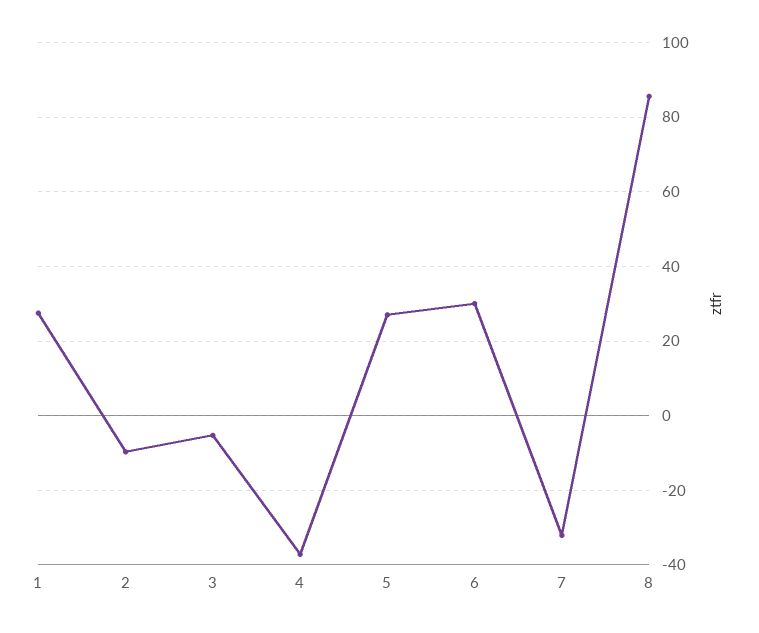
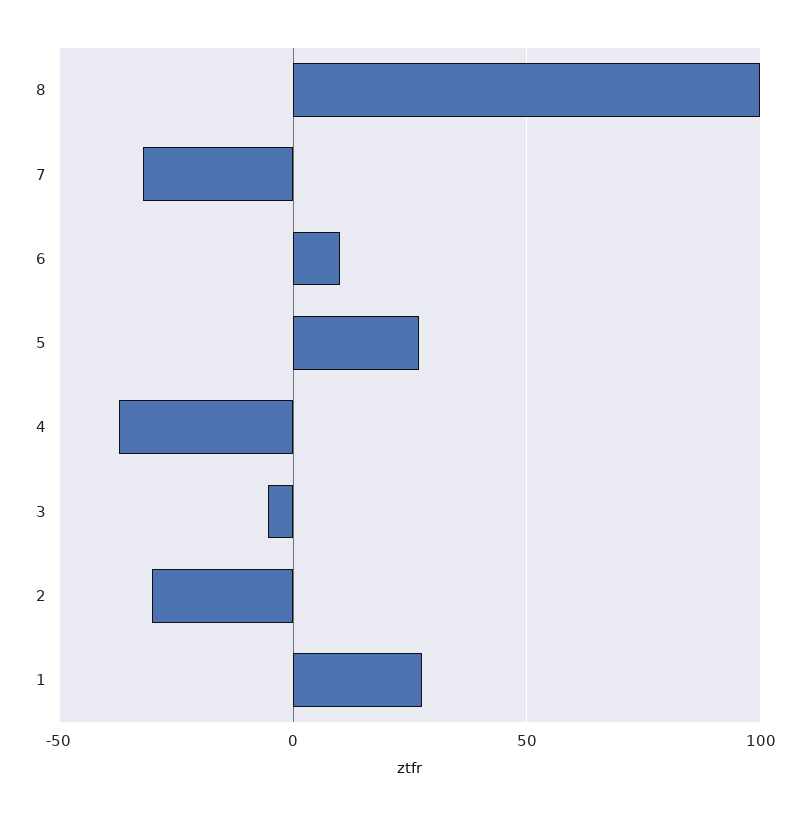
  {
    "1": 28,
-   "2": -10,
+   "2": -30,
    "3": -6,
    "4": -38,
    "5": 28,
-   "6": 30,
+   "6": 10,
    "7": -32,
-   "8": 86
+   "8": 100
  }

